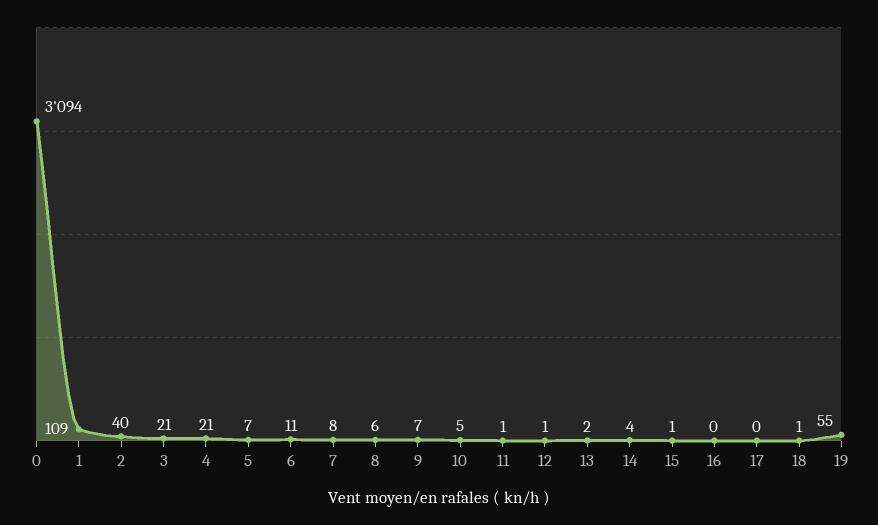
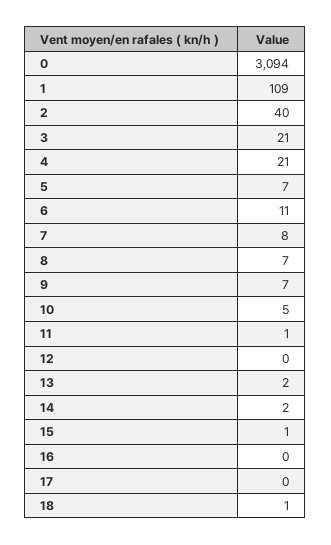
  {
    "0": 3094,
    "1": 109,
    "2": 40,
    "3": 21,
    "4": 21,
    "5": 7,
    "6": 11,
    "7": 8,
-   "8": 6,
+   "8": 7,
    "9": 7,
    "10": 5,
    "11": 1,
-   "12": 1,
+   "12": 0,
    "13": 2,
-   "14": 4,
+   "14": 2,
    "15": 1,
    "16": 0,
    "17": 0,
-   "18": 1,
+   "18": 1
-   "19": 55
  }

